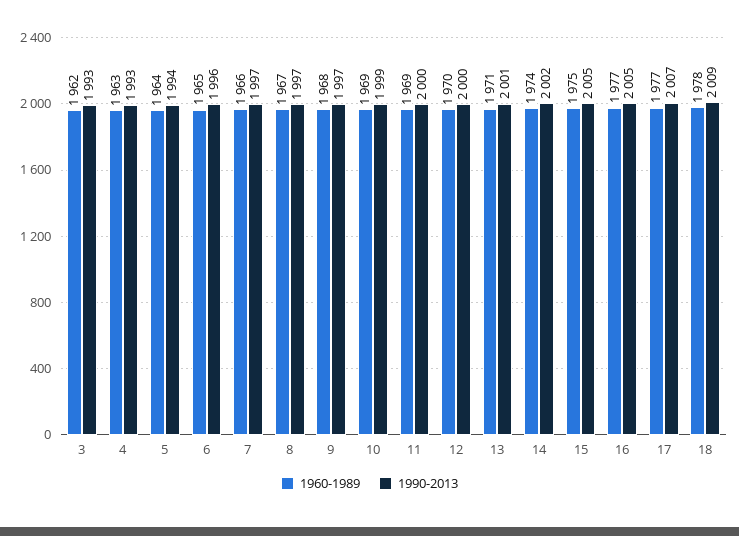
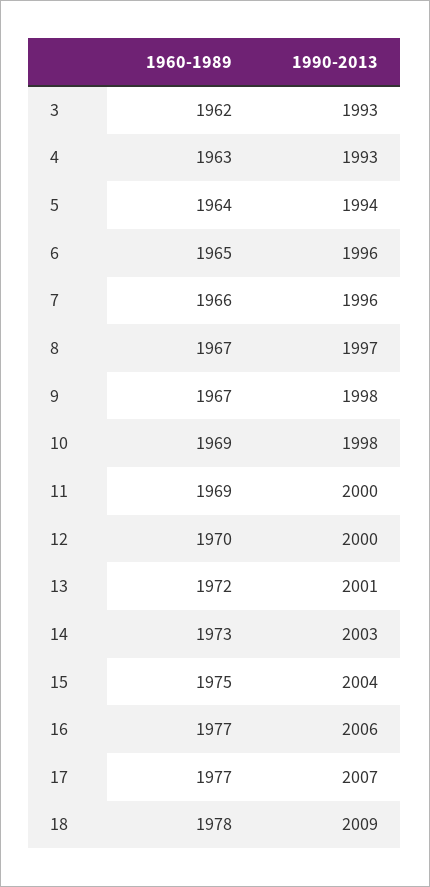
  {
    "1960-1989": {
      "3": 1962,
      "4": 1963,
      "5": 1964,
      "6": 1965,
      "7": 1966,
      "8": 1967,
-     "9": 1968,
+     "9": 1967,
      "10": 1969,
      "11": 1969,
      "12": 1970,
-     "13": 1971,
+     "13": 1972,
-     "14": 1974,
+     "14": 1973,
      "15": 1975,
      "16": 1977,
      "17": 1977,
      "18": 1978
    },
    "1990-2013": {
      "3": 1993,
      "4": 1993,
      "5": 1994,
      "6": 1996,
-     "7": 1997,
+     "7": 1996,
      "8": 1997,
-     "9": 1997,
+     "9": 1998,
-     "10": 1999,
+     "10": 1998,
      "11": 2000,
      "12": 2000,
      "13": 2001,
-     "14": 2002,
+     "14": 2003,
-     "15": 2005,
+     "15": 2004,
-     "16": 2005,
+     "16": 2006,
      "17": 2007,
      "18": 2009
    }
  }

